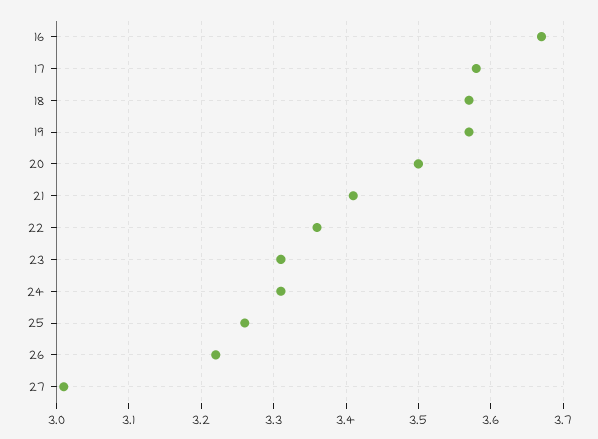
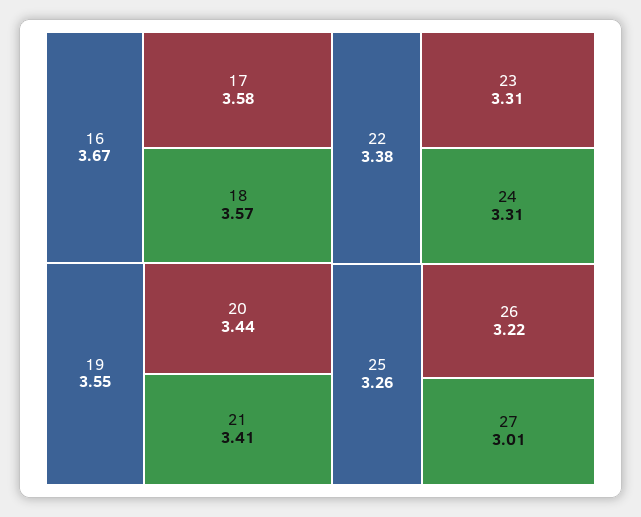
  {
    "16": 3.67,
    "17": 3.58,
    "18": 3.57,
-   "19": 3.57,
+   "19": 3.55,
-   "20": 3.5,
+   "20": 3.44,
    "21": 3.41,
-   "22": 3.36,
+   "22": 3.38,
    "23": 3.31,
    "24": 3.31,
    "25": 3.26,
    "26": 3.22,
    "27": 3.01
  }

